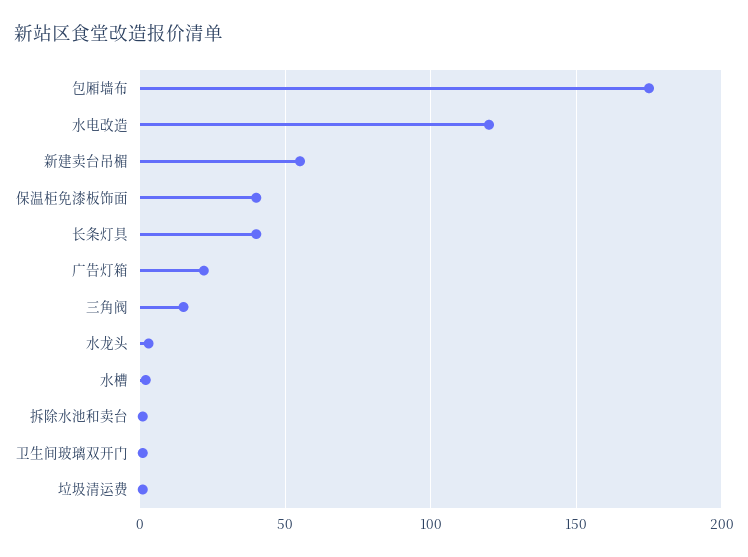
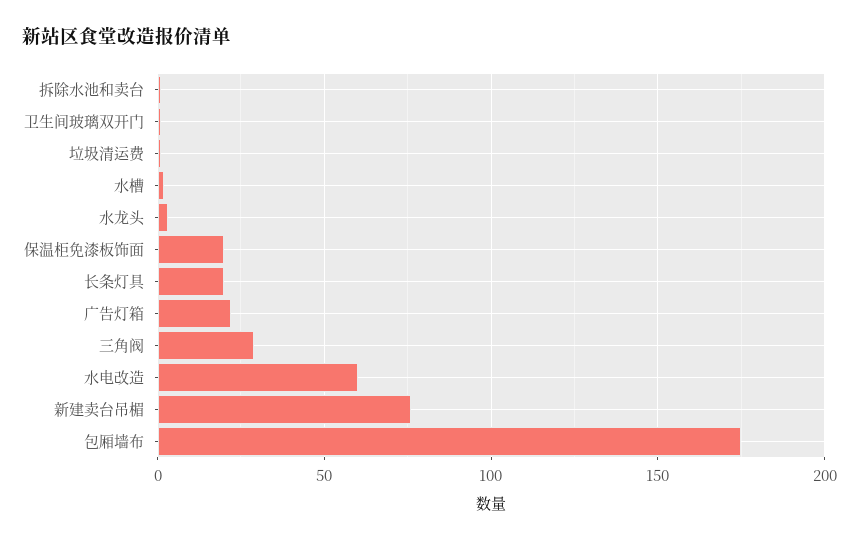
  {
    "包厢墙布": 175,
-   "水电改造": 120,
+   "水电改造": 60,
-   "新建卖台吊楣": 55,
+   "新建卖台吊楣": 75,
-   "保温柜免漆板饰面": 40,
+   "保温柜免漆板饰面": 20,
-   "长条灯具": 40,
+   "长条灯具": 20,
    "广告灯箱": 20,
-   "三角阀": 15,
+   "三角阀": 30,
    "水龙头": 5,
    "水槽": 0,
    "拆除水池和卖台": 0,
    "卫生间玻璃双开门": 0,
    "垃圾清运费": 0
  }

